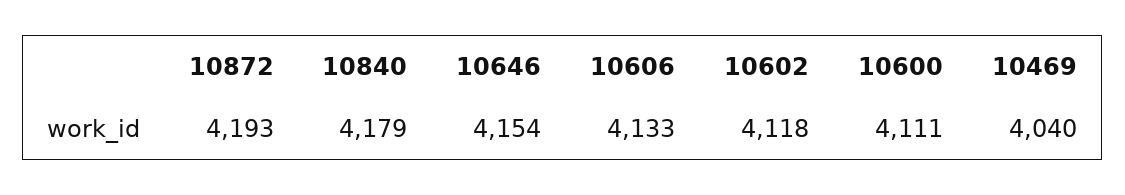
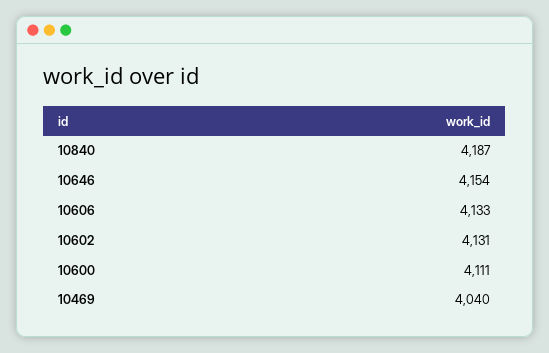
  {
-   "10872": 4193,
-   "10840": 4179,
+   "10840": 4187,
    "10646": 4154,
    "10606": 4133,
-   "10602": 4118,
+   "10602": 4131,
    "10600": 4111,
    "10469": 4040
  }

